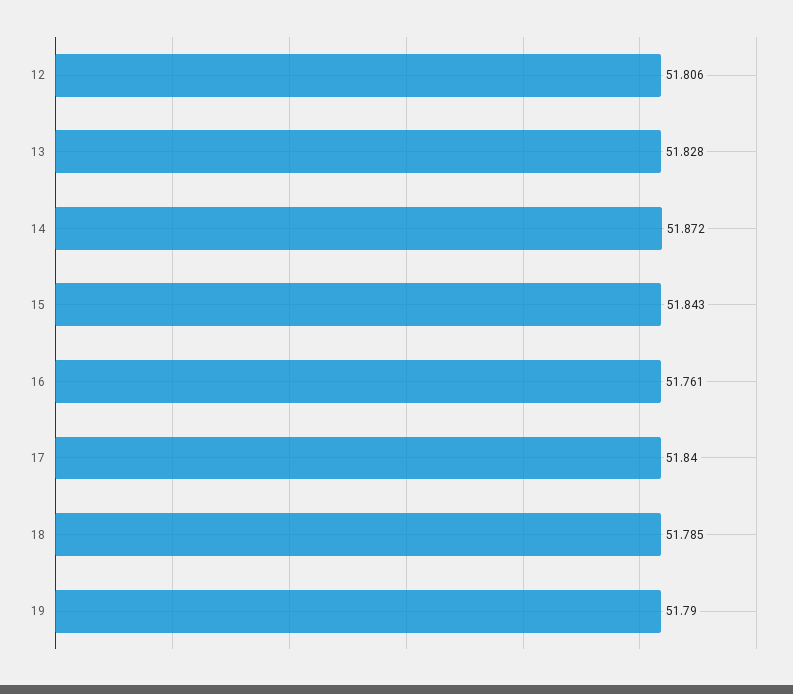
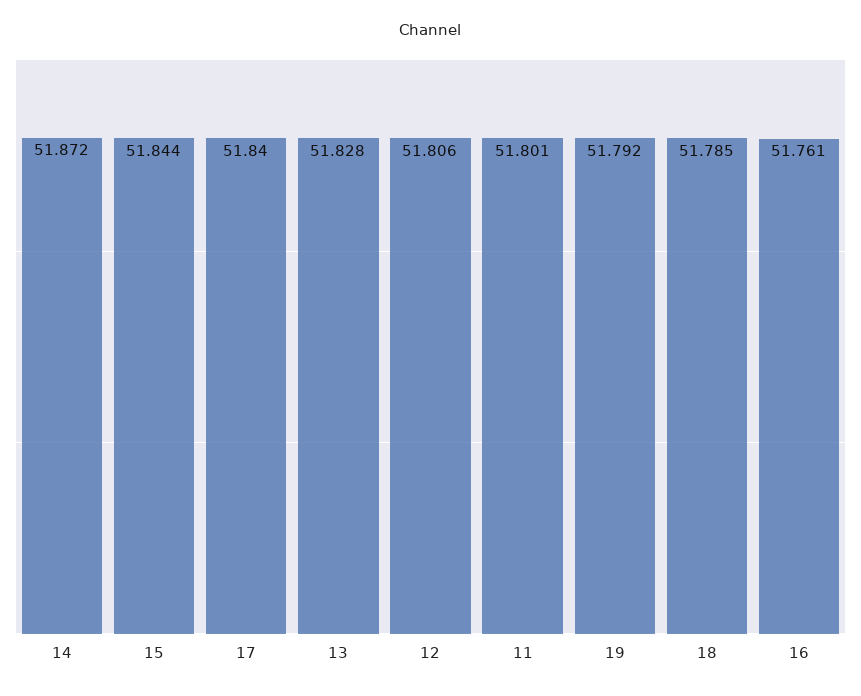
  {
    "12": 51.806,
    "13": 51.828,
    "14": 51.872,
-   "15": 51.843,
+   "15": 51.844,
    "16": 51.761,
    "17": 51.84,
    "18": 51.785,
-   "19": 51.79
+   "19": 51.792,
+   "11": 51.801
  }

